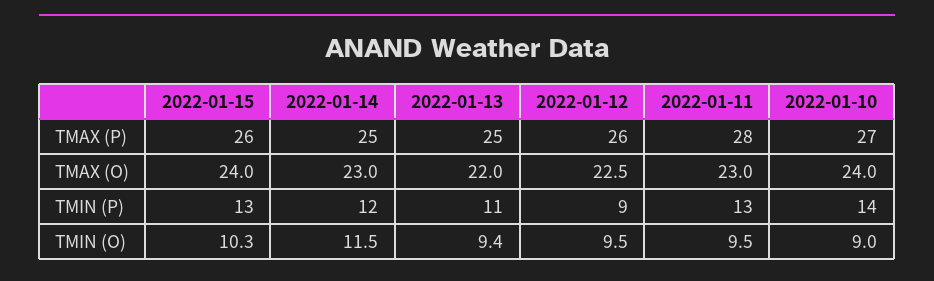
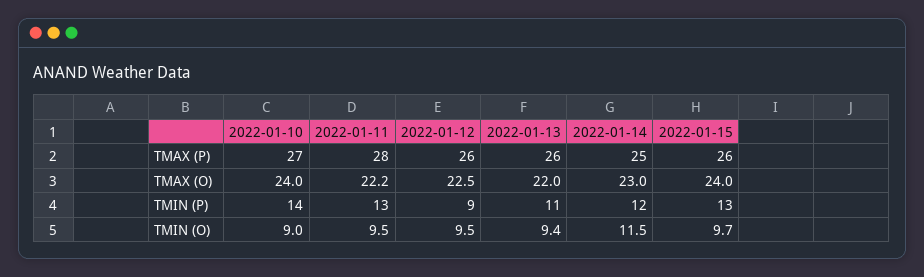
  {
    "2022-01-15": {
      "TMAX (P)": 26,
      "TMAX (O)": 24,
      "TMIN (P)": 13,
-     "TMIN (O)": 10.3
+     "TMIN (O)": 9.7
    },
    "2022-01-14": {
      "TMAX (P)": 25,
      "TMAX (O)": 23,
      "TMIN (P)": 12,
      "TMIN (O)": 11.5
    },
    "2022-01-13": {
-     "TMAX (P)": 25,
+     "TMAX (P)": 26,
      "TMAX (O)": 22,
      "TMIN (P)": 11,
      "TMIN (O)": 9.4
    },
    "2022-01-12": {
      "TMAX (P)": 26,
      "TMAX (O)": 22.5,
      "TMIN (P)": 9,
      "TMIN (O)": 9.5
    },
    "2022-01-11": {
      "TMAX (P)": 28,
-     "TMAX (O)": 23,
+     "TMAX (O)": 22.2,
      "TMIN (P)": 13,
      "TMIN (O)": 9.5
    },
    "2022-01-10": {
      "TMAX (P)": 27,
      "TMAX (O)": 24,
      "TMIN (P)": 14,
      "TMIN (O)": 9
    }
  }

